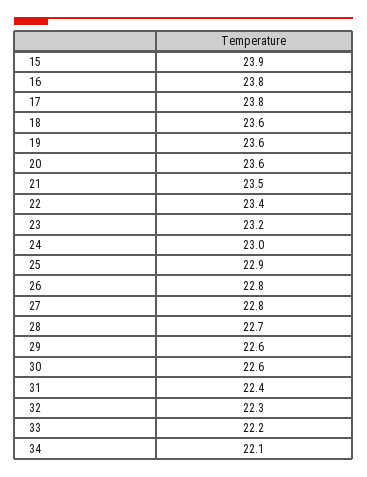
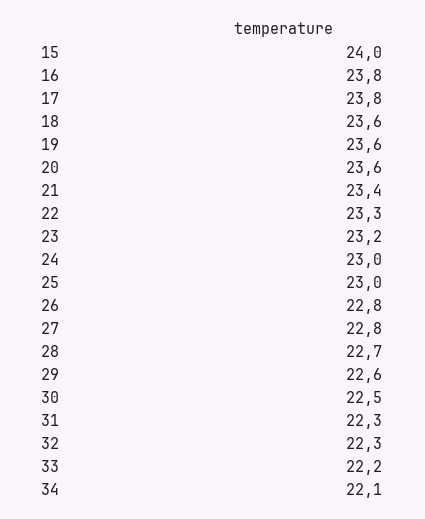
  {
-   "15": 23.9,
+   "15": 24,
    "16": 23.8,
    "17": 23.8,
    "18": 23.6,
    "19": 23.6,
    "20": 23.6,
-   "21": 23.5,
+   "21": 23.4,
-   "22": 23.4,
+   "22": 23.3,
    "23": 23.2,
    "24": 23,
-   "25": 22.9,
+   "25": 23,
    "26": 22.8,
    "27": 22.8,
    "28": 22.7,
    "29": 22.6,
-   "30": 22.6,
+   "30": 22.5,
-   "31": 22.4,
+   "31": 22.3,
    "32": 22.3,
    "33": 22.2,
    "34": 22.1
  }

